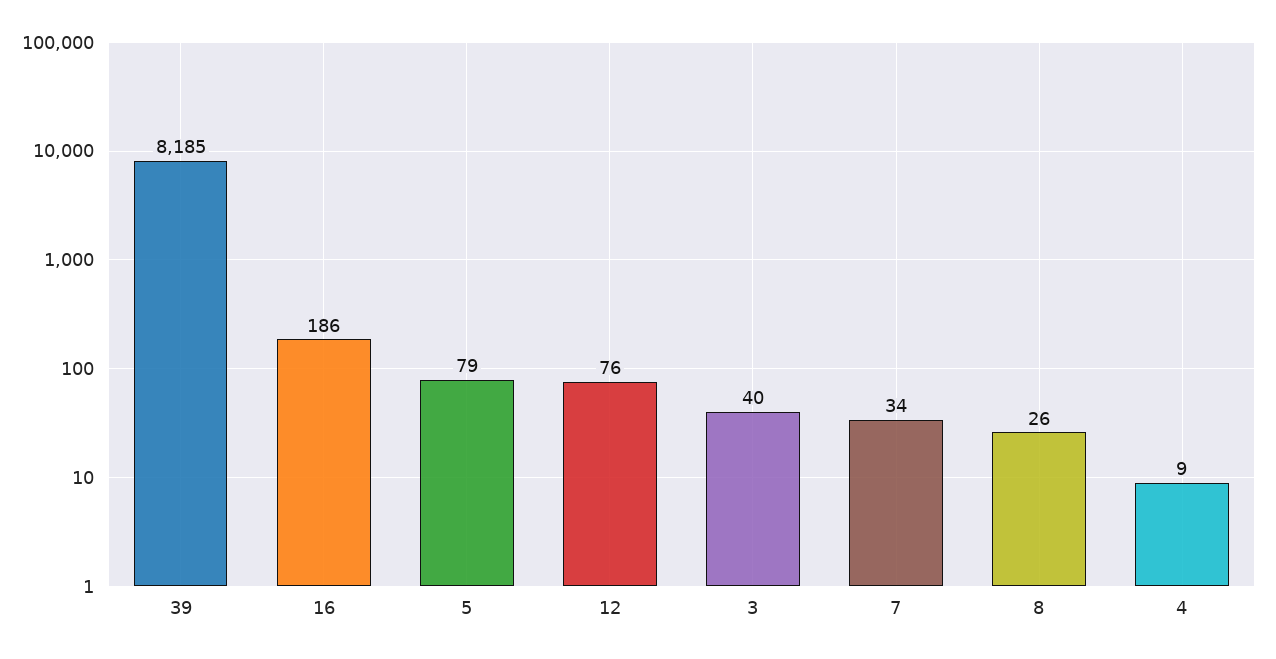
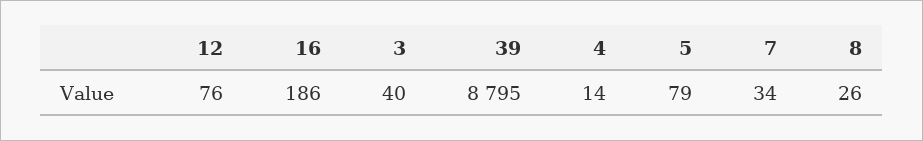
  {
-   "39": 8185,
+   "39": 8795,
    "16": 186,
    "5": 79,
    "12": 76,
    "3": 40,
    "7": 34,
    "8": 26,
-   "4": 9
+   "4": 14
  }

